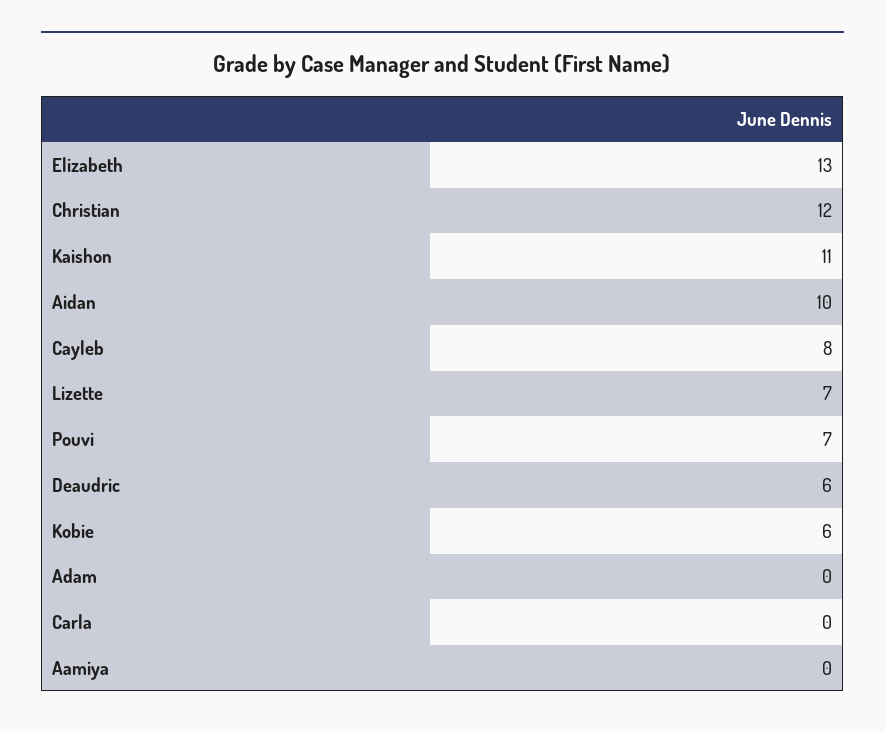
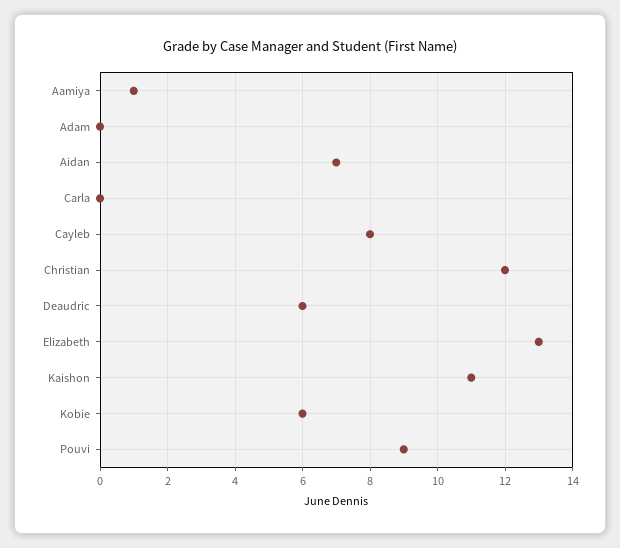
  {
    "Elizabeth": 13,
    "Christian": 12,
    "Kaishon": 11,
-   "Aidan": 10,
+   "Aidan": 7,
    "Cayleb": 8,
-   "Lizette": 7,
-   "Pouvi": 7,
+   "Pouvi": 9,
    "Deaudric": 6,
    "Kobie": 6,
    "Adam": 0,
    "Carla": 0,
-   "Aamiya": 0
+   "Aamiya": 1
  }

